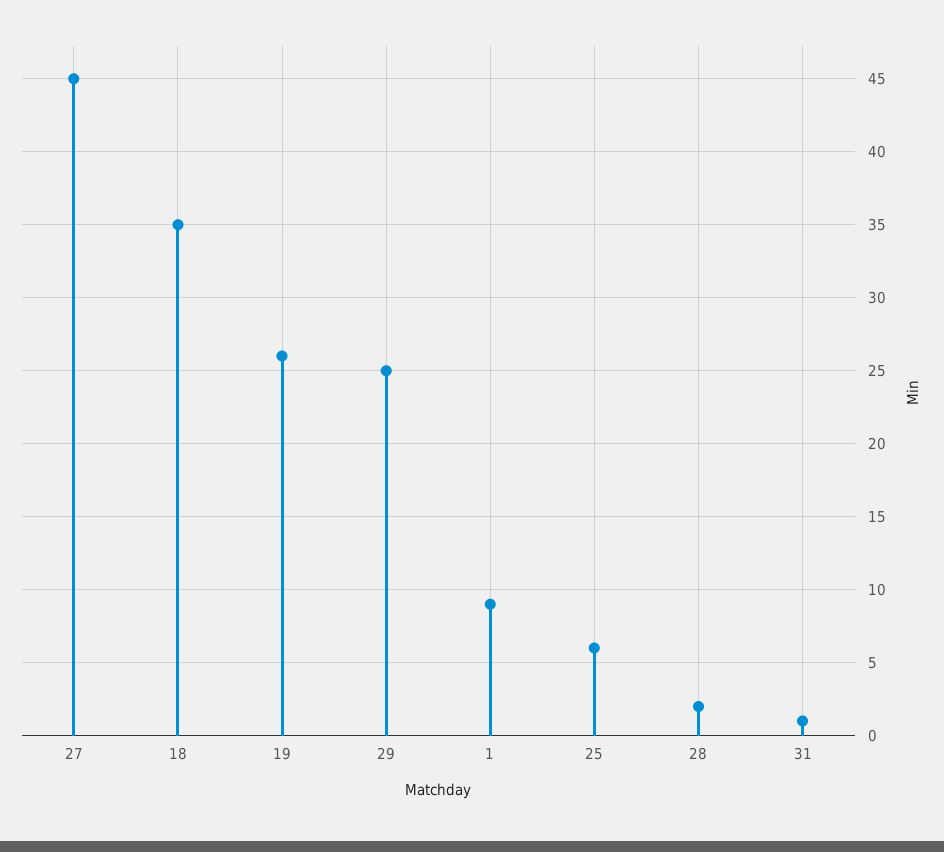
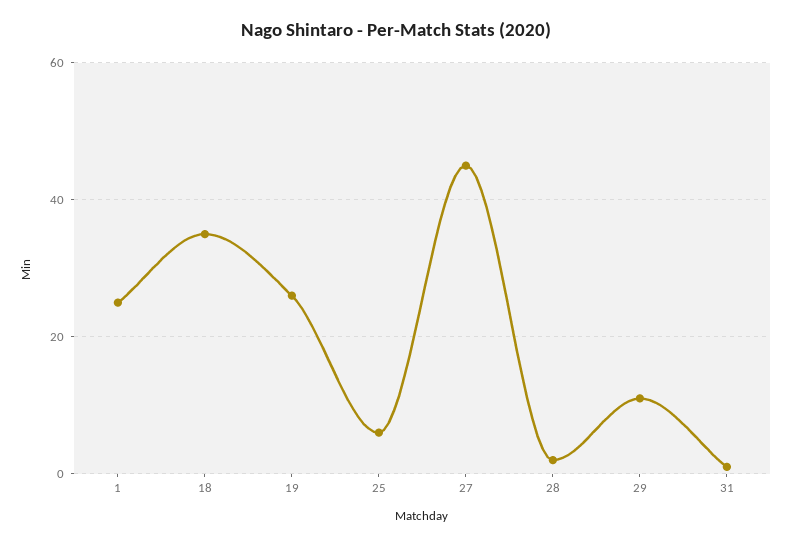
  {
    "27": 45,
    "18": 35,
    "19": 26,
-   "29": 25,
+   "29": 10,
-   "1": 9,
+   "1": 25,
    "25": 6,
    "28": 2,
    "31": 1
  }

